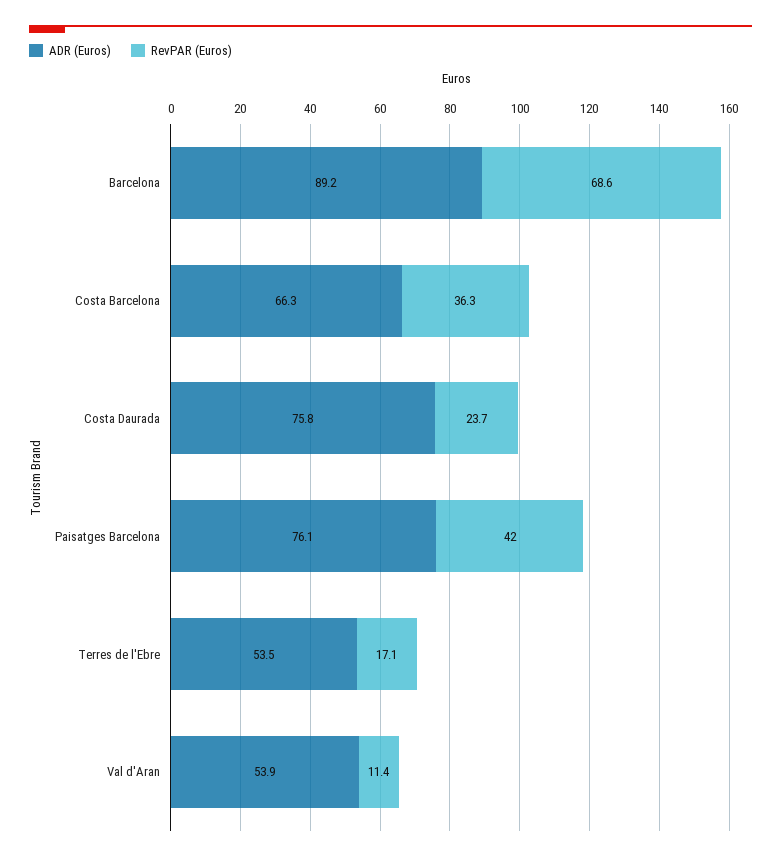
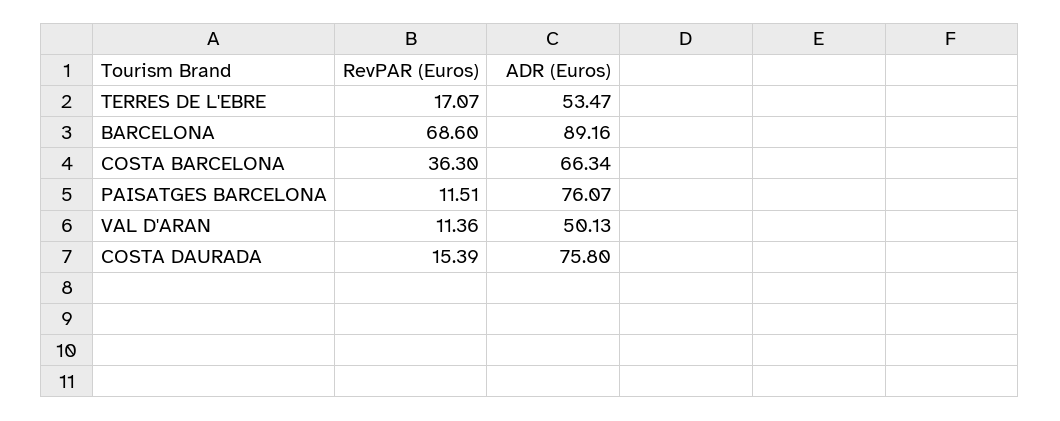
  {
    "ADR (Euros)": {
      "Barcelona": 89.16,
      "Costa Barcelona": 66.34,
      "Costa Daurada": 75.8,
      "Paisatges Barcelona": 76.07,
      "Terres de l'Ebre": 53.47,
-     "Val d'Aran": 53.9
+     "Val d'Aran": 50.13
    },
    "RevPAR (Euros)": {
      "Barcelona": 68.6,
      "Costa Barcelona": 36.3,
-     "Costa Daurada": 23.7,
+     "Costa Daurada": 15.39,
-     "Paisatges Barcelona": 42,
+     "Paisatges Barcelona": 11.51,
      "Terres de l'Ebre": 17.07,
      "Val d'Aran": 11.36
    }
  }

